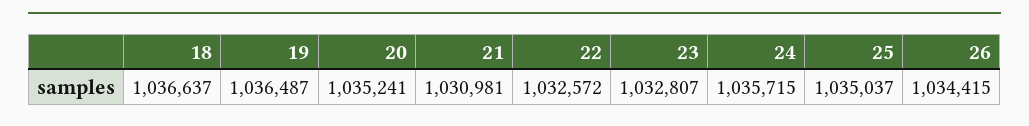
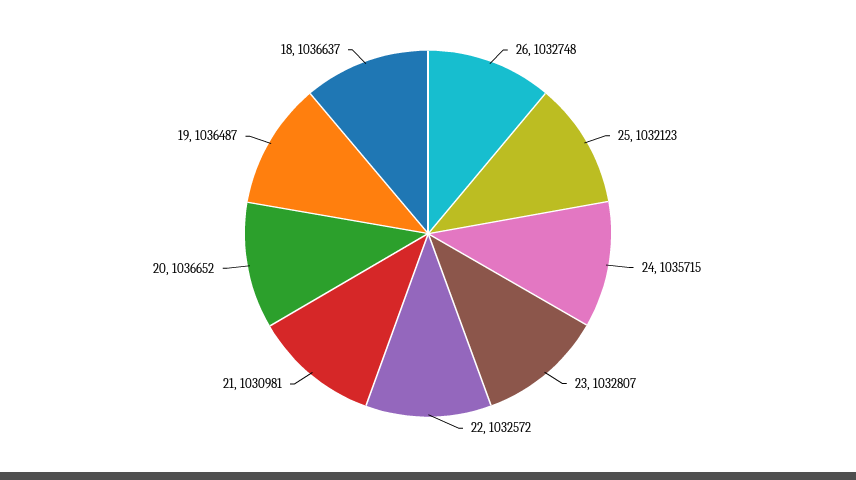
  {
    "18": 1036637,
    "19": 1036487,
-   "20": 1035241,
+   "20": 1036652,
    "21": 1030981,
    "22": 1032572,
    "23": 1032807,
    "24": 1035715,
-   "25": 1035037,
+   "25": 1032123,
-   "26": 1034415
+   "26": 1032748
  }

